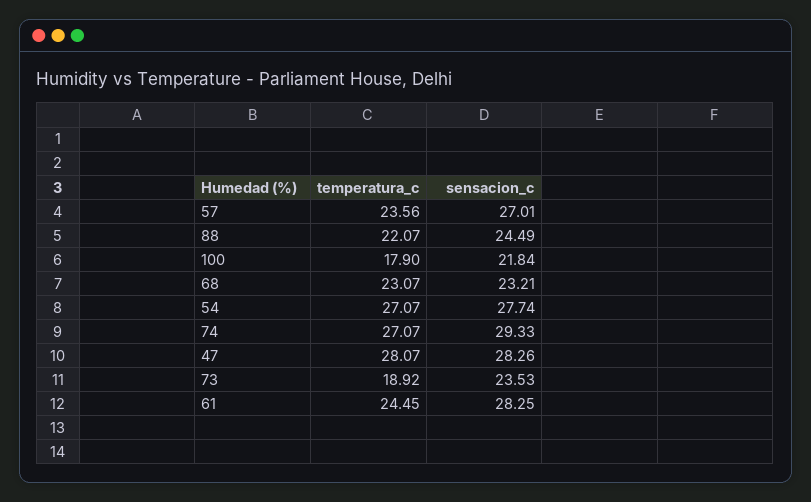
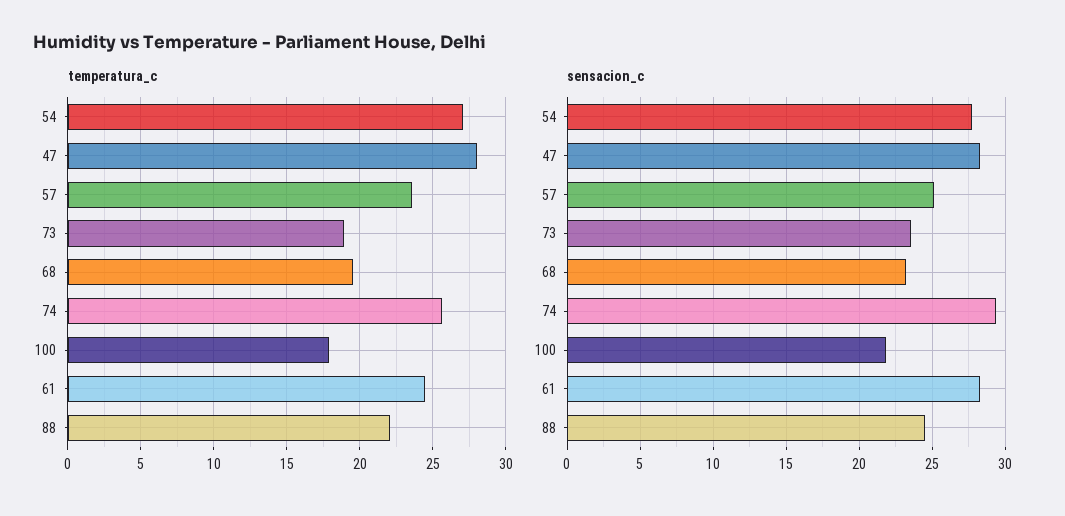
  {
    "temperatura_c": {
      "57": 23.56,
      "88": 22.07,
      "100": 17.9,
-     "68": 23.07,
+     "68": 19.5,
      "54": 27.07,
-     "74": 27.07,
+     "74": 25.5,
      "47": 28.07,
      "73": 18.92,
      "61": 24.45
    },
    "sensacion_c": {
-     "57": 27.01,
+     "57": 25,
      "88": 24.49,
      "100": 21.84,
      "68": 23.21,
      "54": 27.74,
      "74": 29.33,
      "47": 28.26,
      "73": 23.53,
      "61": 28.25
    }
  }

